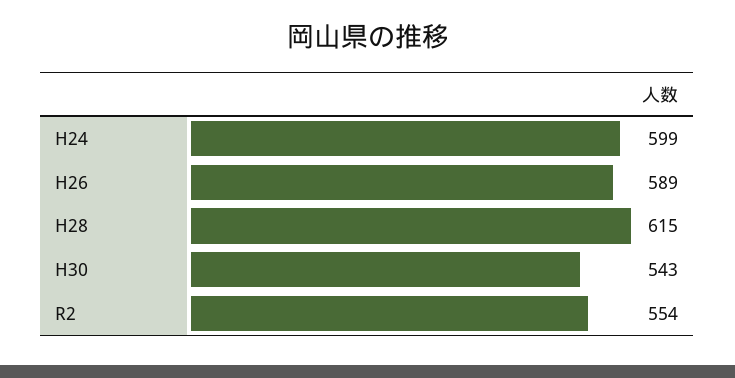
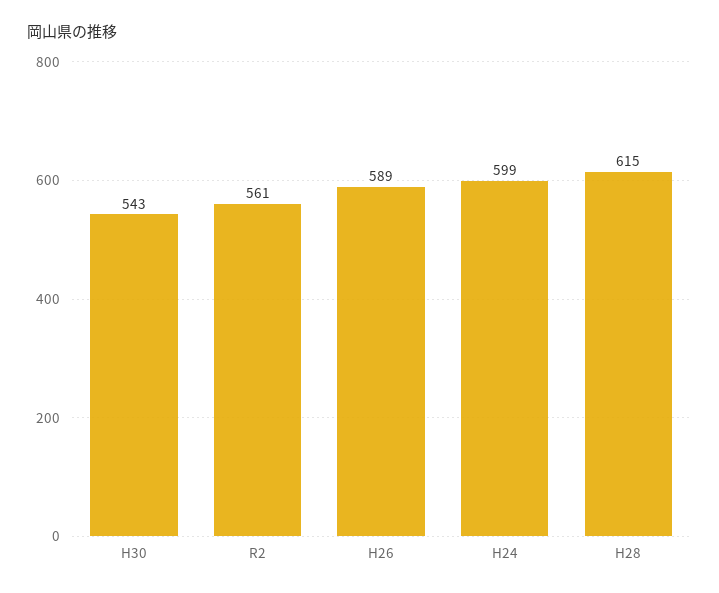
  {
    "H24": 599,
    "H26": 589,
    "H28": 615,
    "H30": 543,
-   "R2": 554
+   "R2": 561
  }

